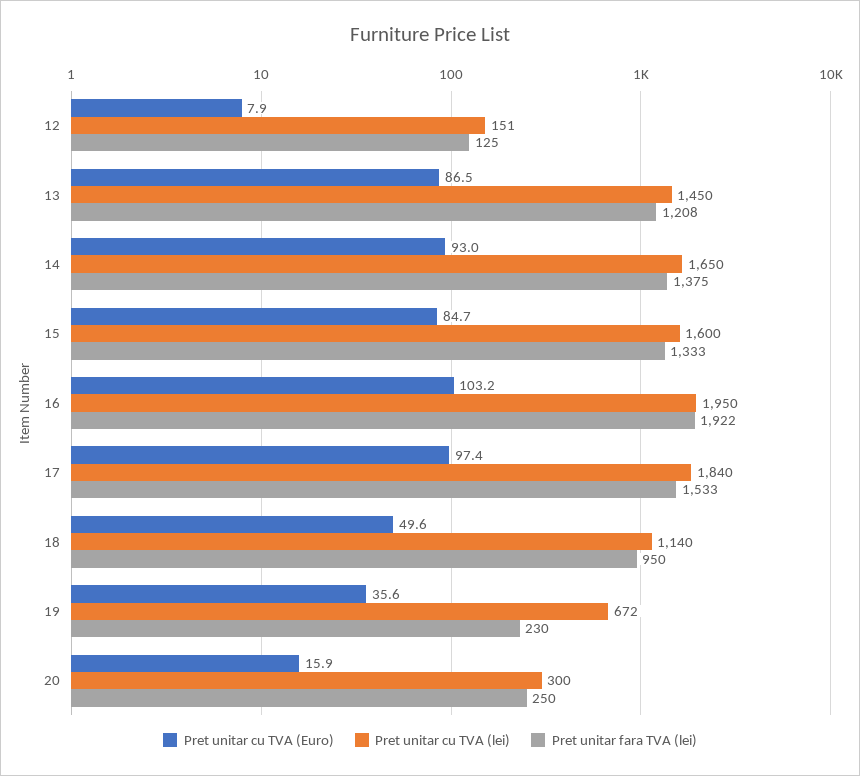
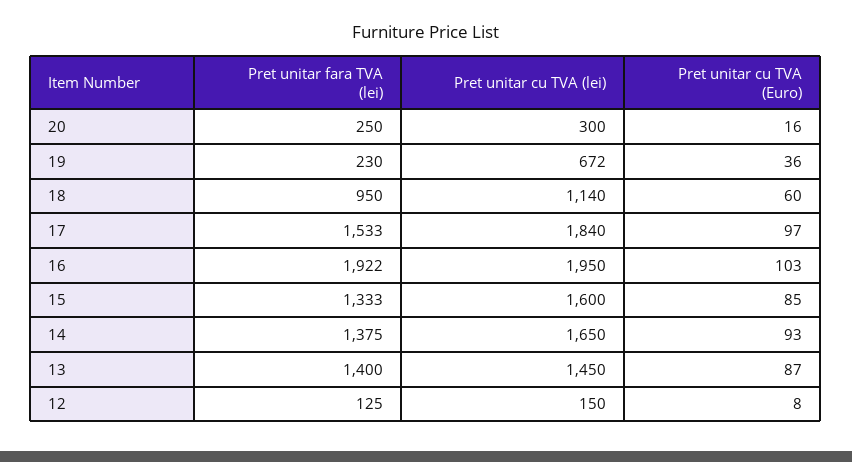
  {
    "Pret unitar cu TVA (Euro)": {
      "12": 7.9,
      "13": 86.5,
      "14": 93,
      "15": 84.7,
      "16": 103.2,
      "17": 97.4,
-     "18": 49.6,
+     "18": 60,
      "19": 35.6,
      "20": 15.9
    },
    "Pret unitar cu TVA (lei)": {
-     "12": 151,
+     "12": 150,
      "13": 1450,
      "14": 1650,
      "15": 1600,
      "16": 1950,
      "17": 1840,
      "18": 1140,
      "19": 672,
      "20": 300
    },
    "Pret unitar fara TVA (lei)": {
      "12": 125,
-     "13": 1208,
+     "13": 1400,
      "14": 1375,
      "15": 1333,
      "16": 1922,
      "17": 1533,
      "18": 950,
      "19": 230,
      "20": 250
    }
  }

